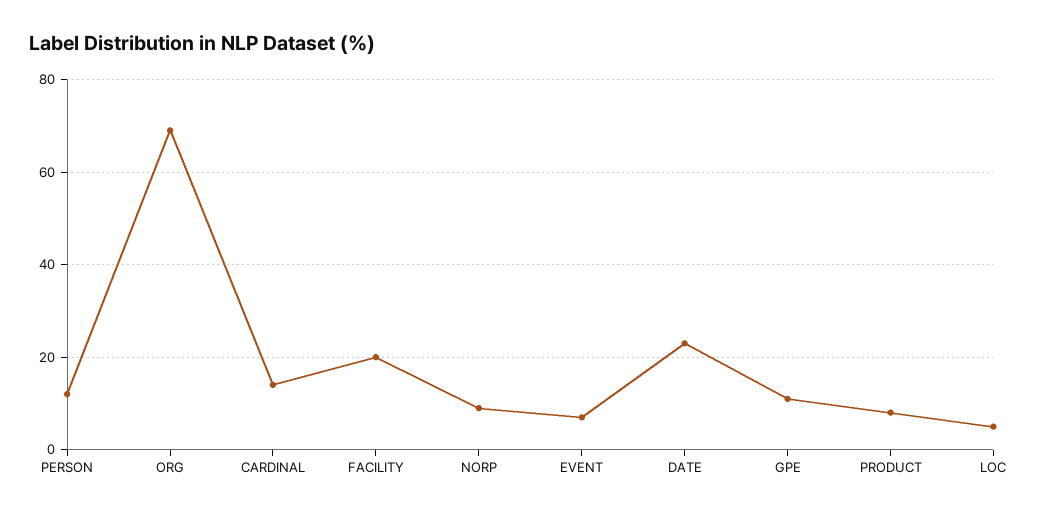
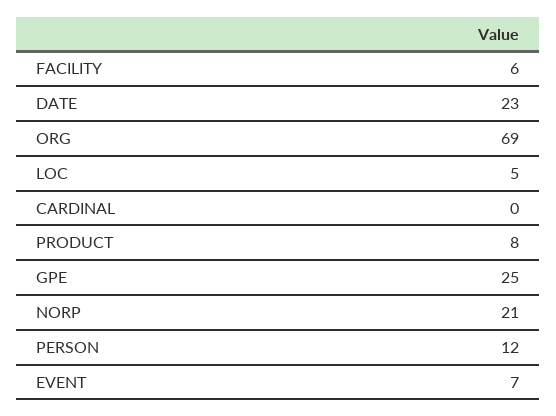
  {
    "PERSON": 12,
    "ORG": 69,
-   "CARDINAL": 15,
+   "CARDINAL": 0,
-   "FACILITY": 20,
+   "FACILITY": 6,
-   "NORP": 10,
+   "NORP": 21,
    "EVENT": 7,
    "DATE": 23,
-   "GPE": 10,
+   "GPE": 25,
    "PRODUCT": 8,
    "LOC": 5
  }

